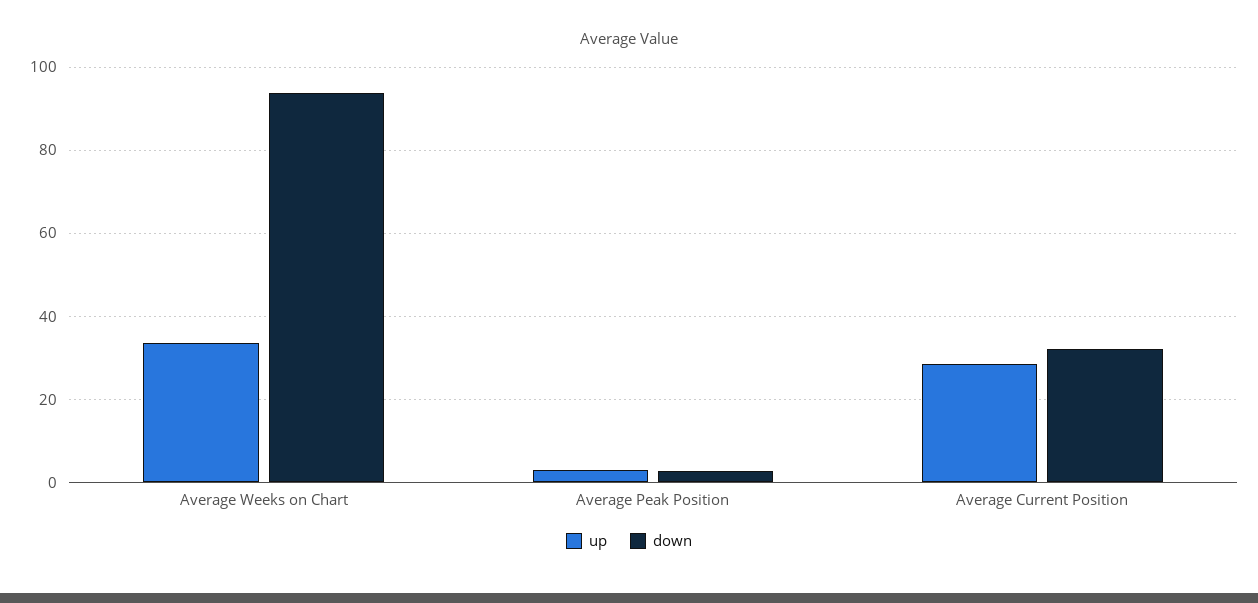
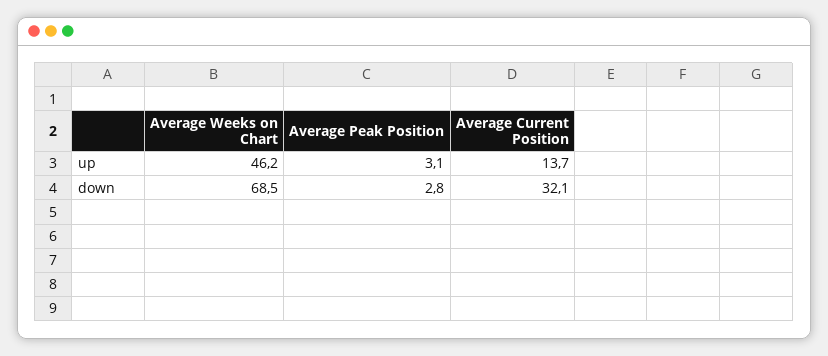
  {
    "up": {
-     "Average Weeks on Chart": 34,
+     "Average Weeks on Chart": 46.2,
      "Average Peak Position": 3.1,
-     "Average Current Position": 28
+     "Average Current Position": 13.7
    },
    "down": {
-     "Average Weeks on Chart": 94,
+     "Average Weeks on Chart": 68.5,
      "Average Peak Position": 2.8,
      "Average Current Position": 32.1
    }
  }

